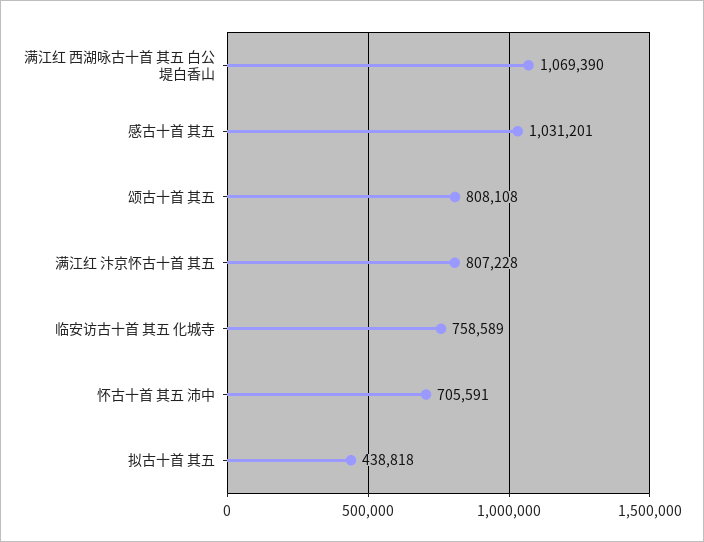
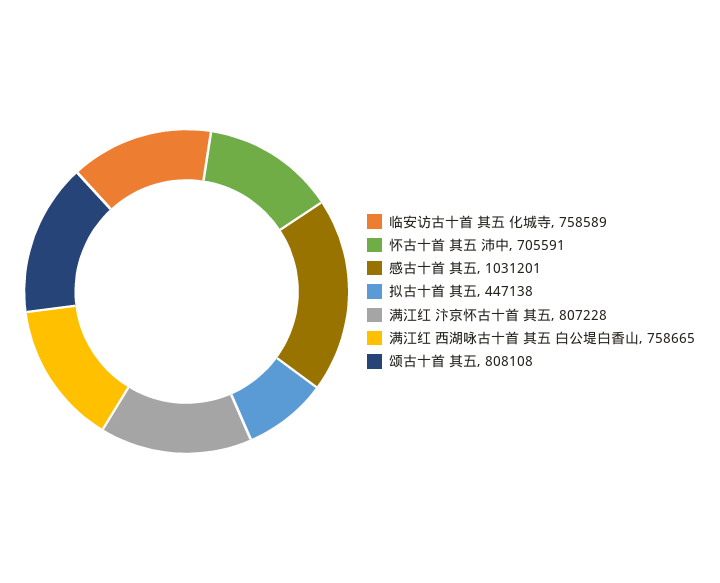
  {
-   "满江红 西湖咏古十首 其五 白公堤白香山": 1069390,
+   "满江红 西湖咏古十首 其五 白公堤白香山": 758665,
    "感古十首 其五": 1031201,
    "颂古十首 其五": 808108,
    "满江红 汴京怀古十首 其五": 807228,
    "临安访古十首 其五 化城寺": 758589,
    "怀古十首 其五 沛中": 705591,
-   "拟古十首 其五": 438818
+   "拟古十首 其五": 447138
  }

